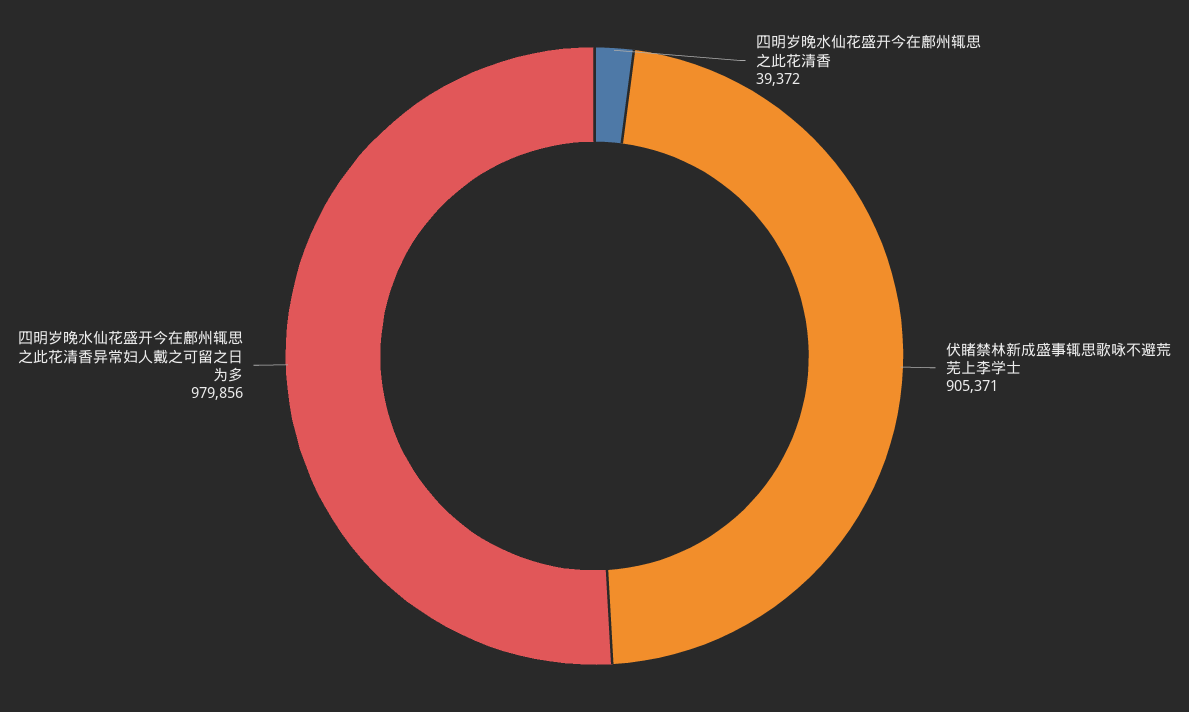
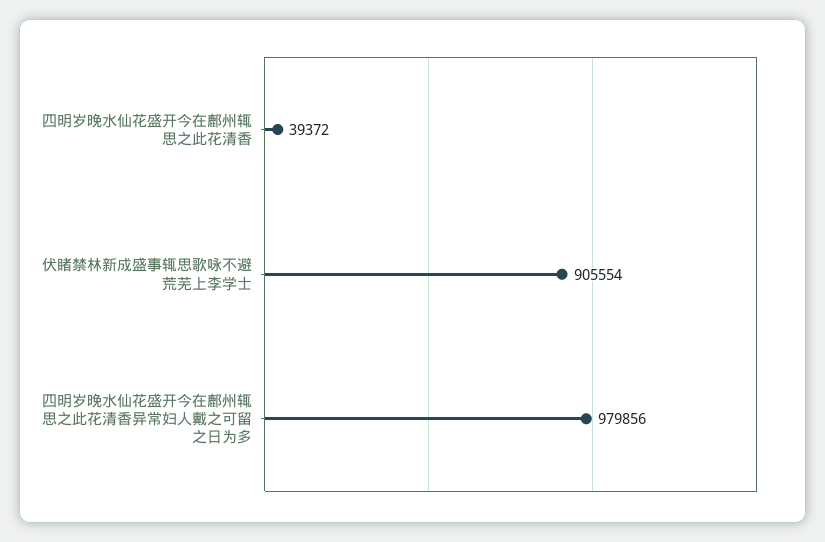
  {
    "四明岁晚水仙花盛开今在鄜州辄思之此花清香": 39372,
-   "伏睹禁林新成盛事辄思歌咏不避荒芜上李学士": 905371,
+   "伏睹禁林新成盛事辄思歌咏不避荒芜上李学士": 905554,
    "四明岁晚水仙花盛开今在鄜州辄思之此花清香异常妇人戴之可留之日为多": 979856
  }

